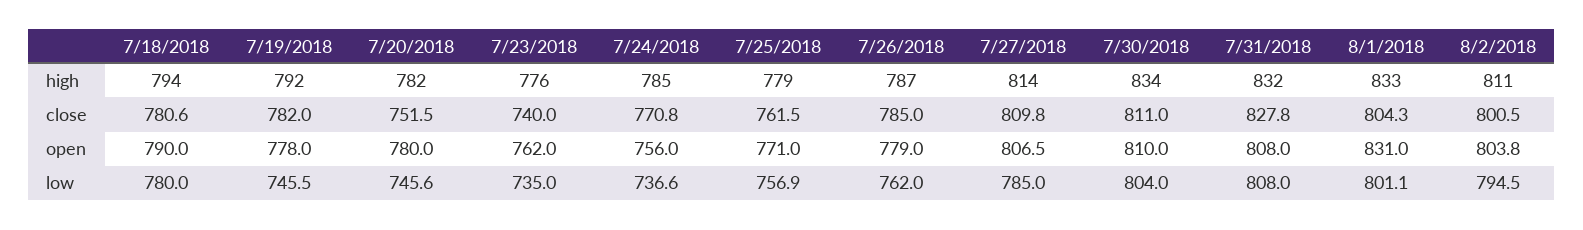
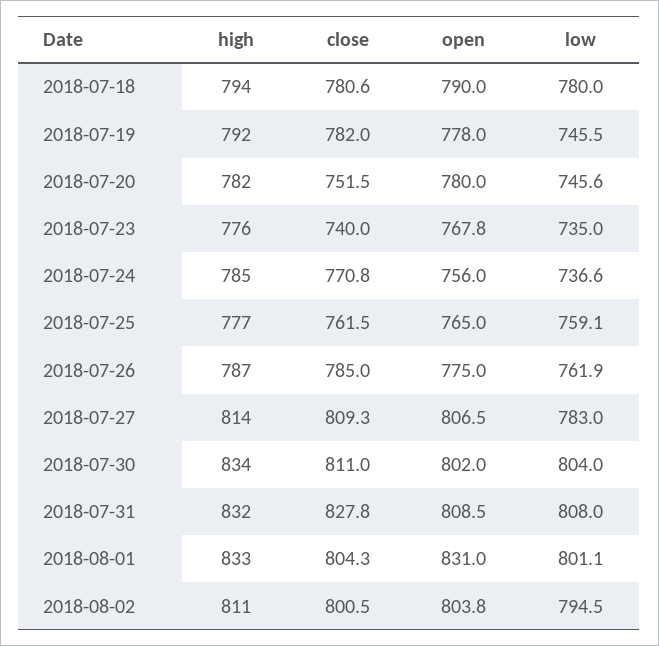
  {
    "7/18/2018": {
      "high": 794,
      "close": 780.6,
      "open": 790,
      "low": 780
    },
    "7/19/2018": {
      "high": 792,
      "close": 782,
      "open": 778,
      "low": 745.5
    },
    "7/20/2018": {
      "high": 782,
      "close": 751.5,
      "open": 780,
      "low": 745.6
    },
    "7/23/2018": {
      "high": 776,
      "close": 740,
-     "open": 762,
+     "open": 767.8,
      "low": 735
    },
    "7/24/2018": {
      "high": 785,
      "close": 770.8,
      "open": 756,
      "low": 736.6
    },
    "7/25/2018": {
-     "high": 779,
+     "high": 777,
      "close": 761.5,
-     "open": 771,
+     "open": 765,
-     "low": 756.9
+     "low": 759.1
    },
    "7/26/2018": {
      "high": 787,
      "close": 785,
-     "open": 779,
+     "open": 775,
-     "low": 762
+     "low": 761.9
    },
    "7/27/2018": {
      "high": 814,
-     "close": 809.8,
+     "close": 809.3,
      "open": 806.5,
-     "low": 785
+     "low": 783
    },
    "7/30/2018": {
      "high": 834,
      "close": 811,
-     "open": 810,
+     "open": 802,
      "low": 804
    },
    "7/31/2018": {
      "high": 832,
      "close": 827.8,
-     "open": 808,
+     "open": 808.5,
      "low": 808
    },
    "8/1/2018": {
      "high": 833,
      "close": 804.3,
      "open": 831,
      "low": 801.1
    },
    "8/2/2018": {
      "high": 811,
      "close": 800.5,
      "open": 803.8,
      "low": 794.5
    }
  }

